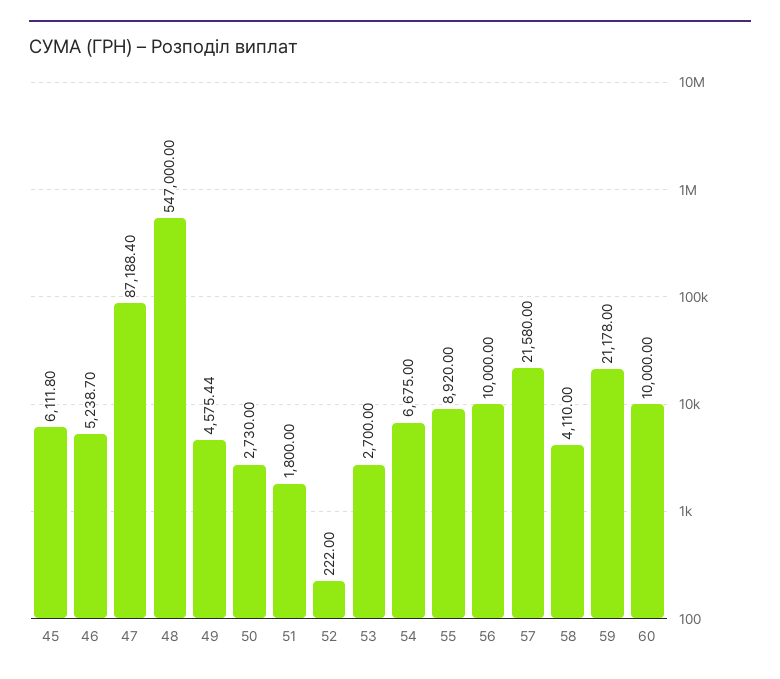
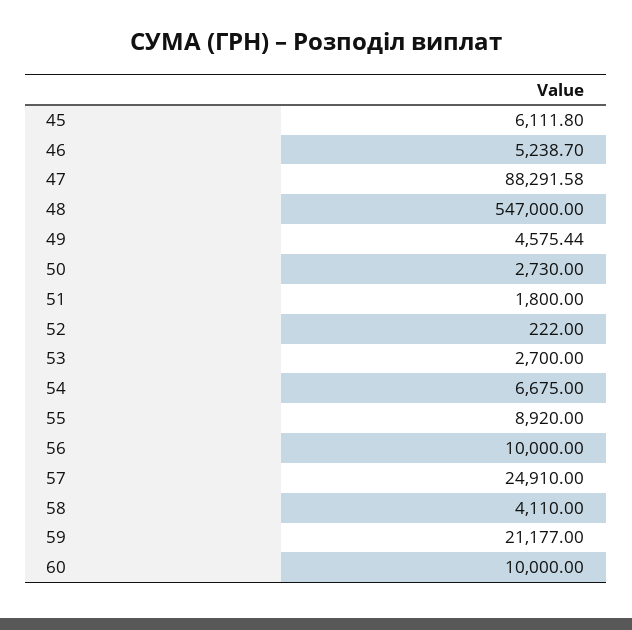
  {
    "45": 6111.8,
    "46": 5238.7,
-   "47": 87188.4,
+   "47": 88291.58,
    "48": 547000,
    "49": 4575.44,
    "50": 2730,
    "51": 1800,
    "52": 222,
    "53": 2700,
    "54": 6675,
    "55": 8920,
    "56": 10000,
-   "57": 21580,
+   "57": 24910,
    "58": 4110,
-   "59": 21178,
+   "59": 21177,
    "60": 10000
  }

